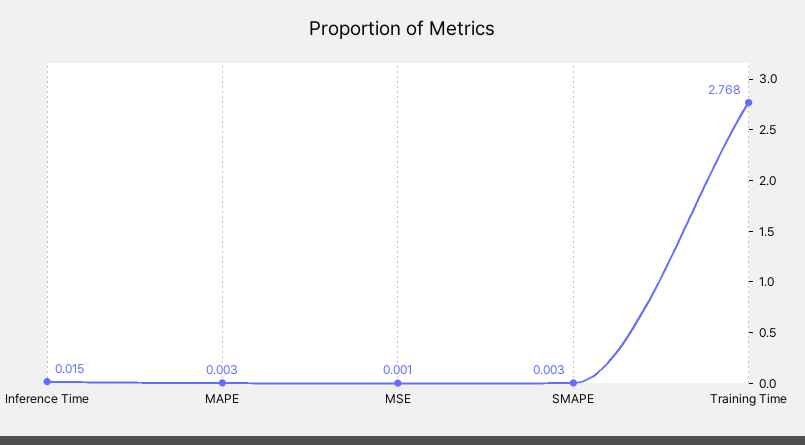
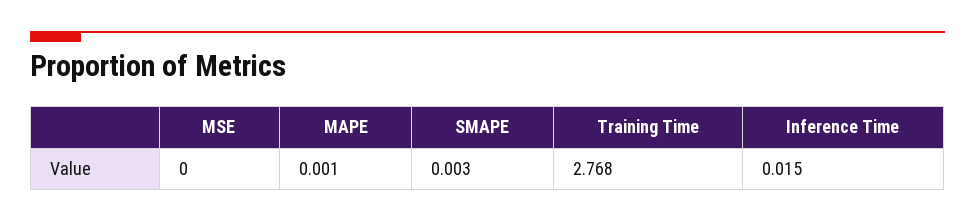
  {
    "Inference Time": 0.015,
-   "MAPE": 0.003,
+   "MAPE": 0.001,
-   "MSE": 0.001,
+   "MSE": 0,
    "SMAPE": 0.003,
    "Training Time": 2.768
  }

